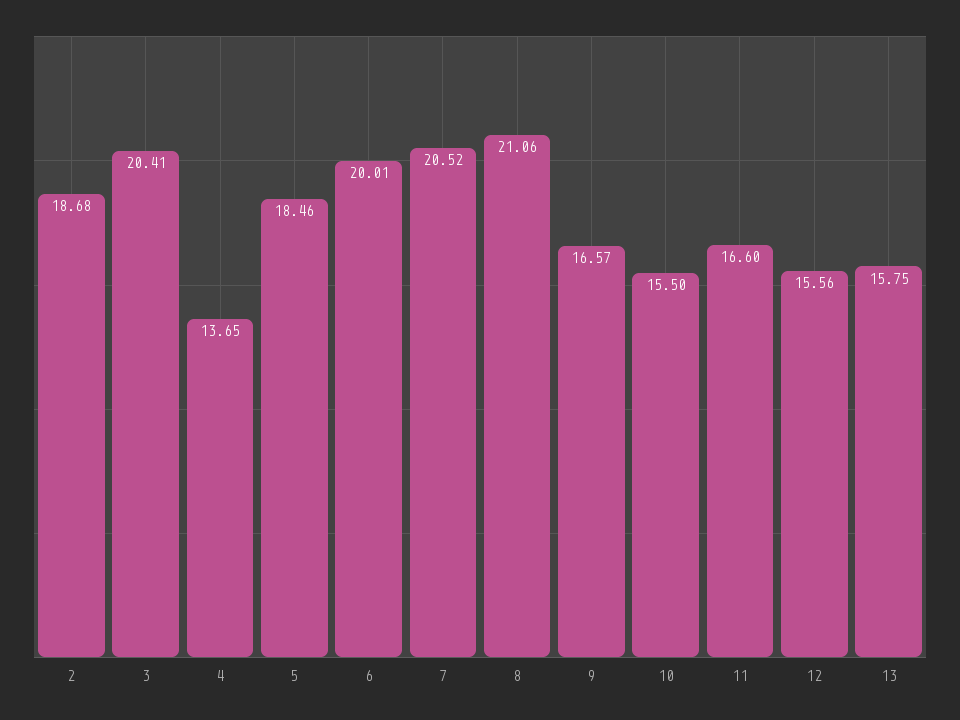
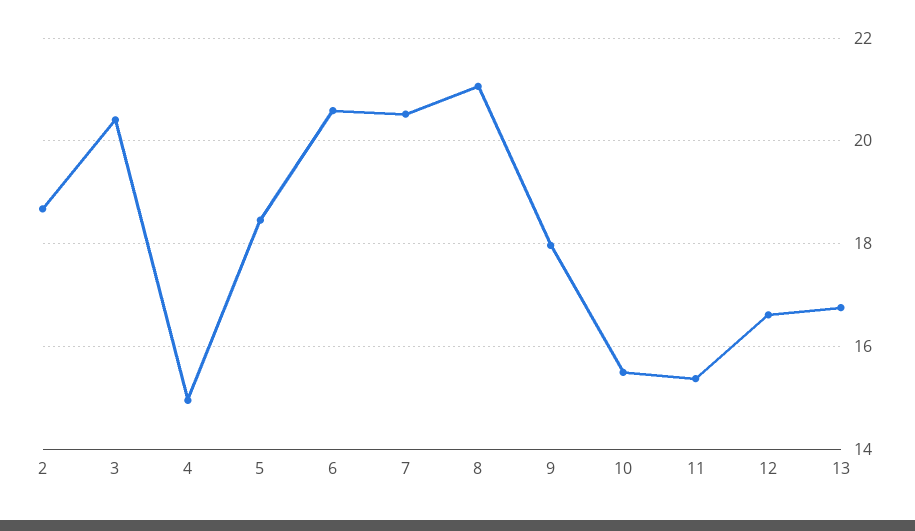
  {
    "2": 18.68,
    "3": 20.41,
-   "4": 13.65,
+   "4": 15,
    "5": 18.46,
-   "6": 20.01,
+   "6": 20.6,
    "7": 20.52,
    "8": 21.06,
-   "9": 16.57,
+   "9": 18,
    "10": 15.5,
-   "11": 16.6,
+   "11": 15.4,
-   "12": 15.56,
+   "12": 16.6,
-   "13": 15.75
+   "13": 16.8
  }

